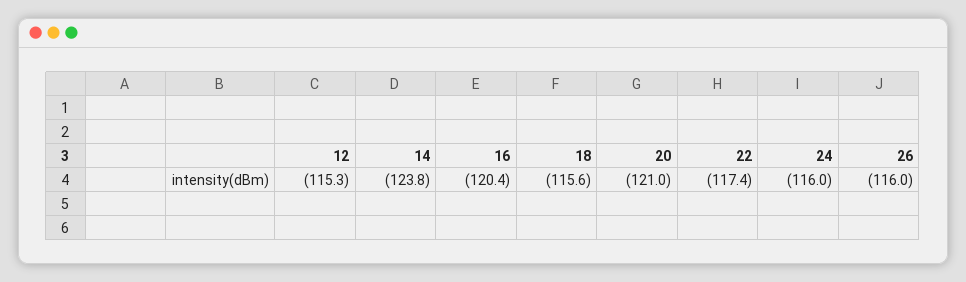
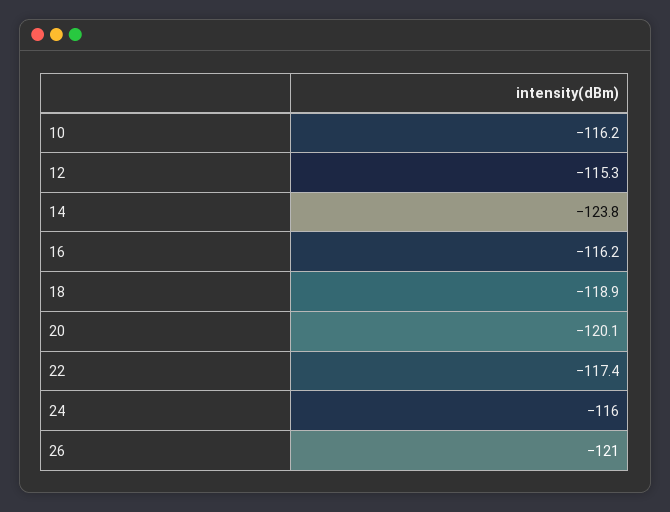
  {
    "12": -115.3,
    "14": -123.8,
-   "16": -120.4,
+   "16": -116.2,
-   "18": -115.6,
+   "18": -118.9,
-   "20": -121,
+   "20": -120.1,
    "22": -117.4,
    "24": -116,
-   "26": -116
+   "26": -121,
+   "10": -116.2
  }

